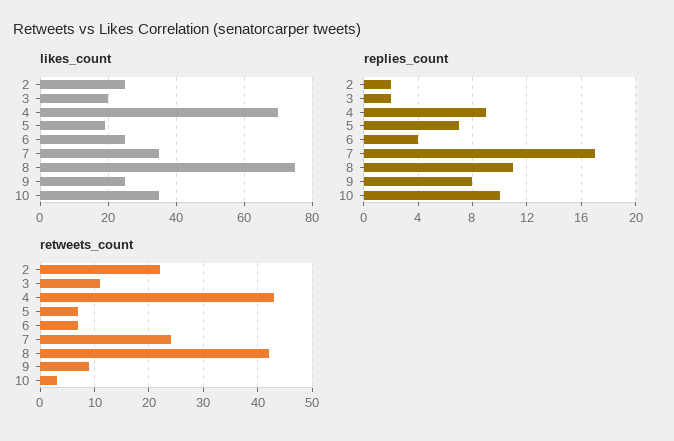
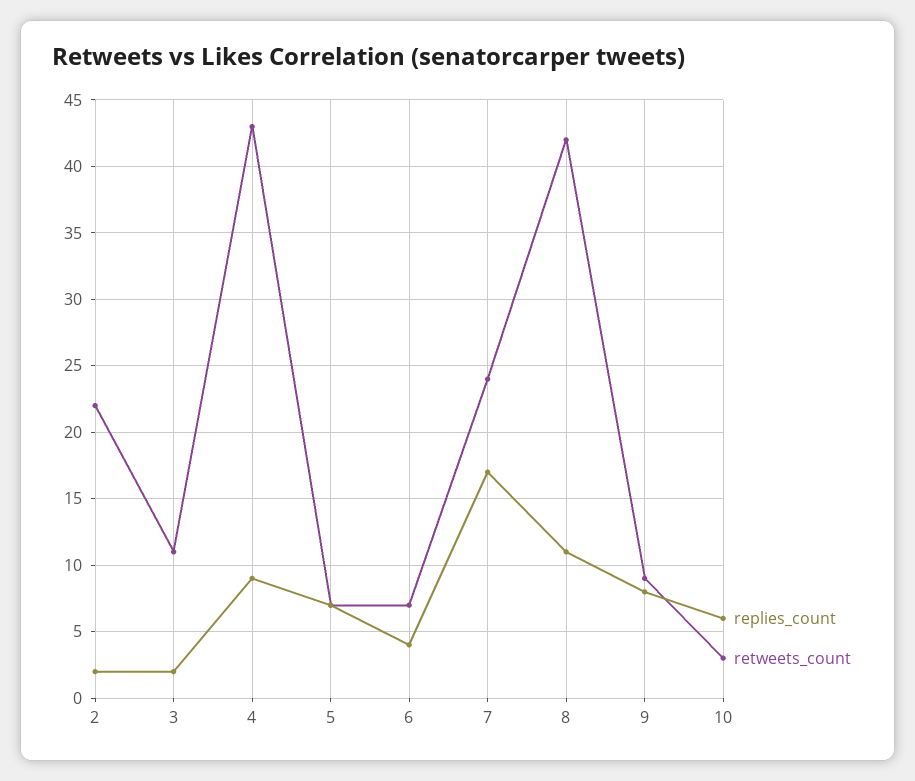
  {
-   "likes_count": {
-     "2": 25,
-     "3": 20,
-     "4": 70,
-     "5": 20,
-     "6": 25,
-     "7": 35,
-     "8": 75,
-     "9": 25,
-     "10": 35
-   },
    "replies_count": {
      "2": 2,
      "3": 2,
      "4": 9,
      "5": 7,
      "6": 4,
      "7": 17,
      "8": 11,
      "9": 8,
-     "10": 10
+     "10": 6
    },
    "retweets_count": {
      "2": 22,
      "3": 11,
      "4": 43,
      "5": 7,
      "6": 7,
      "7": 24,
      "8": 42,
      "9": 9,
      "10": 3
    }
  }

